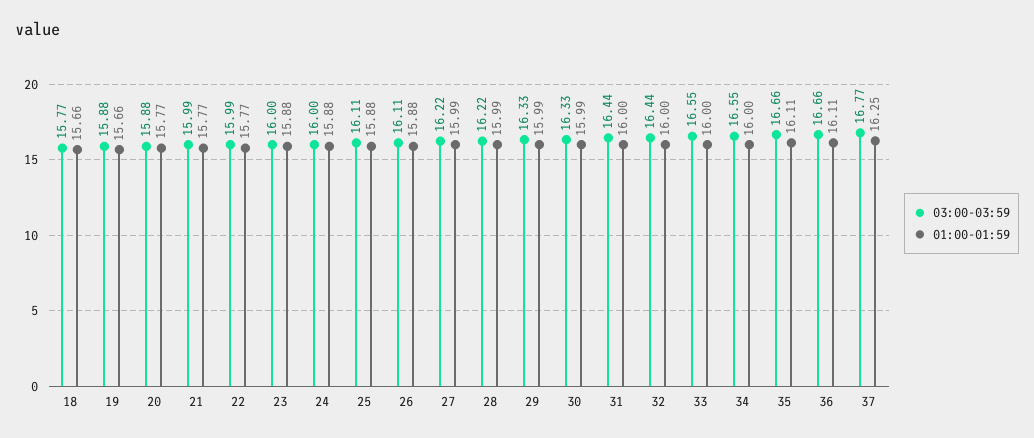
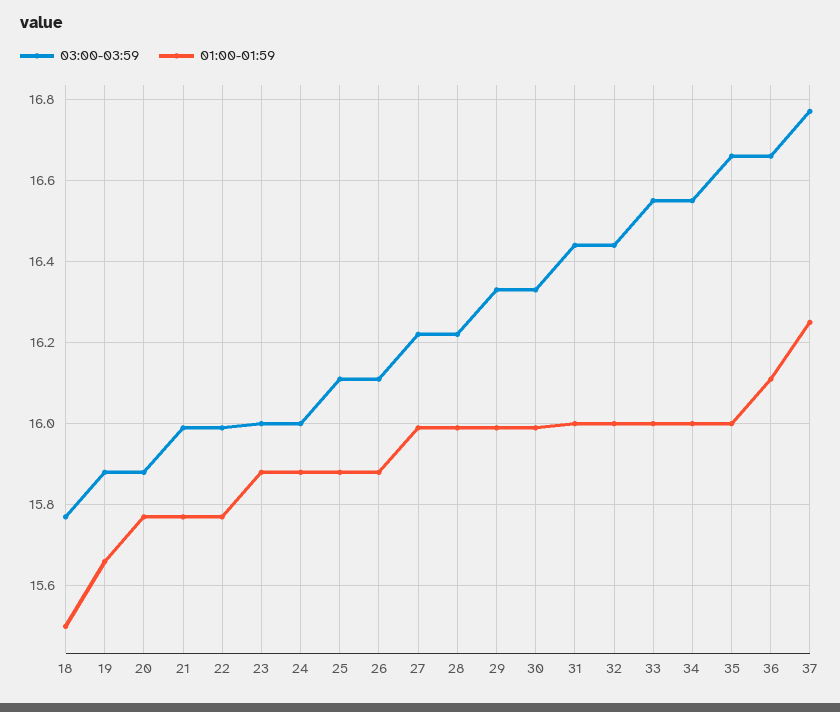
  {
    "03:00-03:59": {
      "18": 15.77,
      "19": 15.88,
      "20": 15.88,
      "21": 15.99,
      "22": 15.99,
      "23": 16,
      "24": 16,
      "25": 16.11,
      "26": 16.11,
      "27": 16.22,
      "28": 16.22,
      "29": 16.33,
      "30": 16.33,
      "31": 16.44,
      "32": 16.44,
      "33": 16.55,
      "34": 16.55,
      "35": 16.66,
      "36": 16.66,
      "37": 16.77
    },
    "01:00-01:59": {
-     "18": 15.66,
+     "18": 15.5,
      "19": 15.66,
      "20": 15.77,
      "21": 15.77,
      "22": 15.77,
      "23": 15.88,
      "24": 15.88,
      "25": 15.88,
      "26": 15.88,
      "27": 15.99,
      "28": 15.99,
      "29": 15.99,
      "30": 15.99,
      "31": 16,
      "32": 16,
      "33": 16,
      "34": 16,
-     "35": 16.11,
+     "35": 16,
      "36": 16.11,
      "37": 16.25
    }
  }

